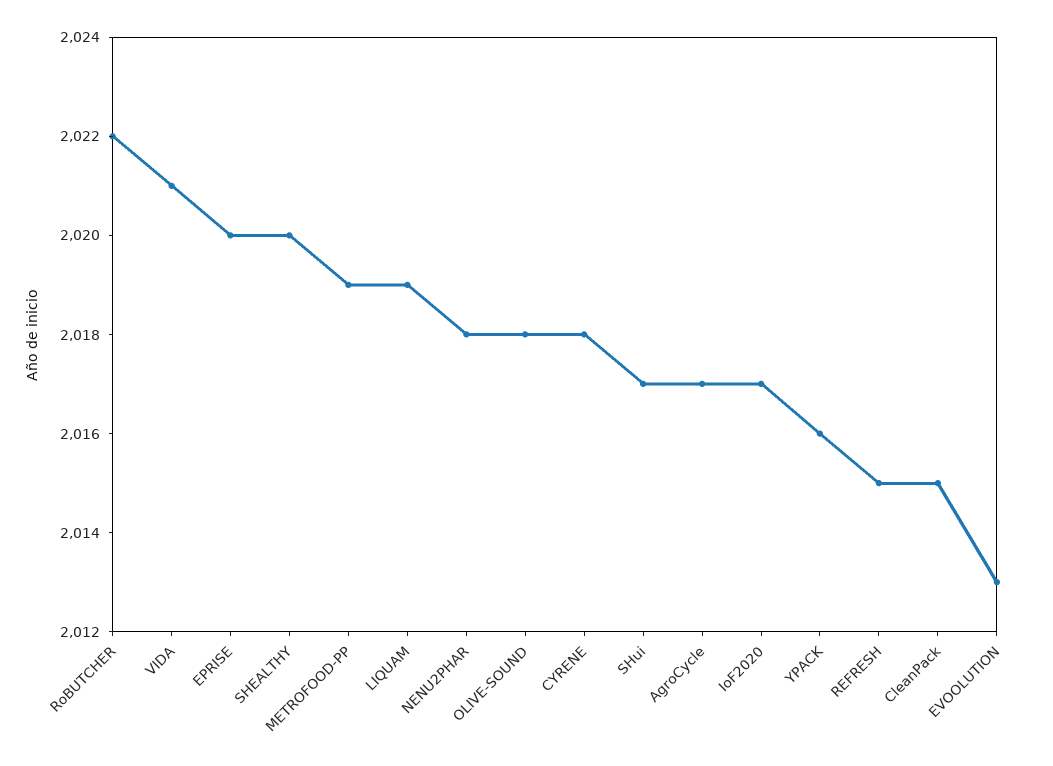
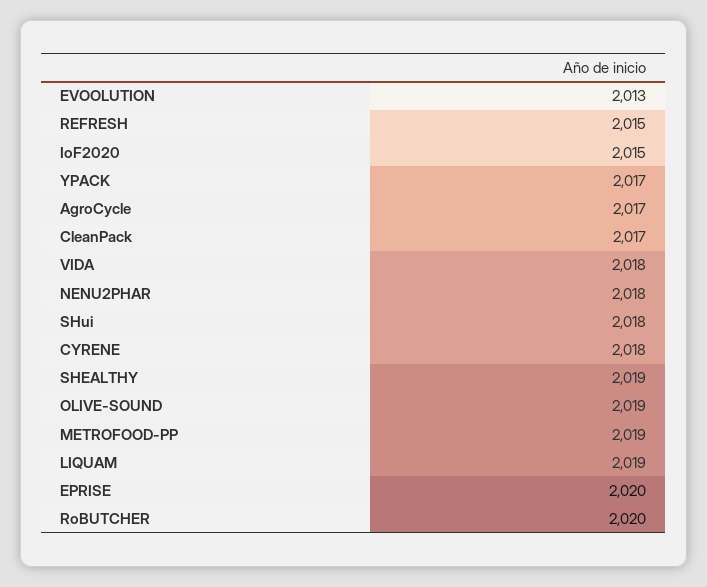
  {
-   "RoBUTCHER": 2022,
+   "RoBUTCHER": 2020,
-   "VIDA": 2021,
+   "VIDA": 2018,
    "EPRISE": 2020,
-   "SHEALTHY": 2020,
+   "SHEALTHY": 2019,
    "METROFOOD-PP": 2019,
    "LIQUAM": 2019,
    "NENU2PHAR": 2018,
-   "OLIVE-SOUND": 2018,
+   "OLIVE-SOUND": 2019,
    "CYRENE": 2018,
-   "SHui": 2017,
+   "SHui": 2018,
    "AgroCycle": 2017,
-   "IoF2020": 2017,
+   "IoF2020": 2015,
-   "YPACK": 2016,
+   "YPACK": 2017,
    "REFRESH": 2015,
-   "CleanPack": 2015,
+   "CleanPack": 2017,
    "EVOOLUTION": 2013
  }

